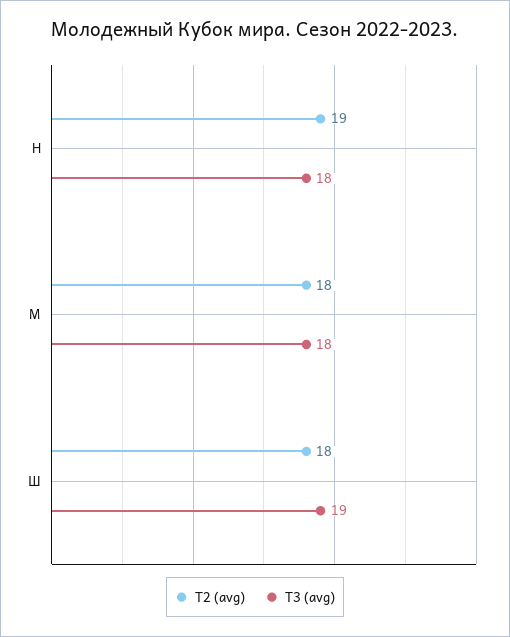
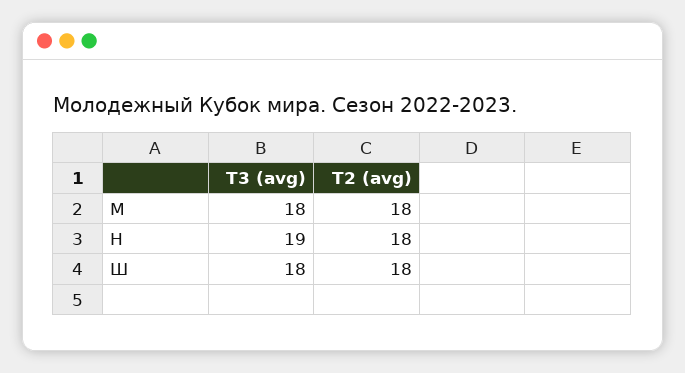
  {
    "T2 (avg)": {
-     "Н": 19,
+     "Н": 18,
      "М": 18,
      "Ш": 18
    },
    "T3 (avg)": {
-     "Н": 18,
+     "Н": 19,
      "М": 18,
-     "Ш": 19
+     "Ш": 18
    }
  }

